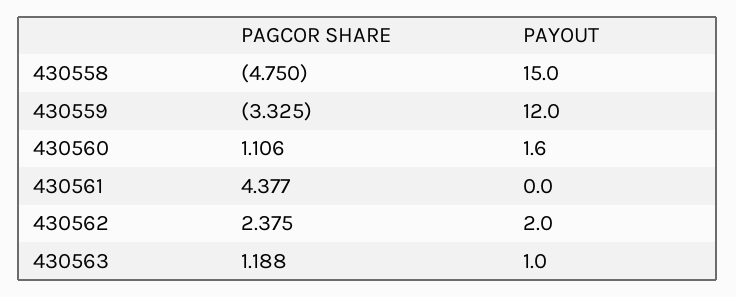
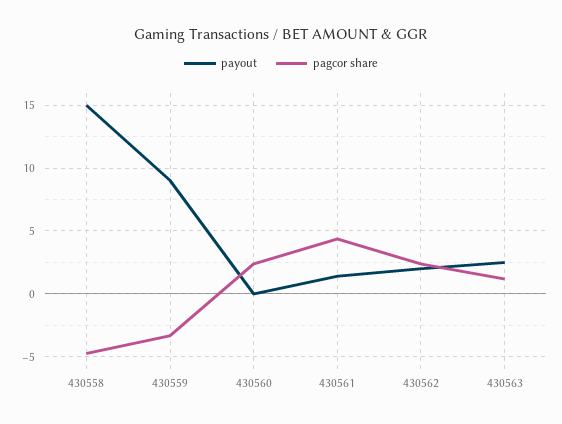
  {
    "PAGCOR SHARE": {
      "430558": -4.75,
      "430559": -3.325,
-     "430560": 1.106,
+     "430560": 2.5,
      "430561": 4.377,
      "430562": 2.375,
      "430563": 1.188
    },
    "PAYOUT": {
      "430558": 15,
-     "430559": 12,
+     "430559": 9,
-     "430560": 1.6,
+     "430560": 0,
-     "430561": 0,
+     "430561": 1.5,
      "430562": 2,
-     "430563": 1
+     "430563": 2.5
    }
  }

